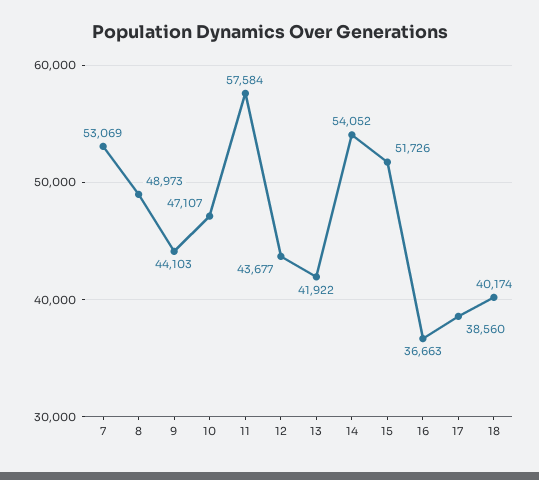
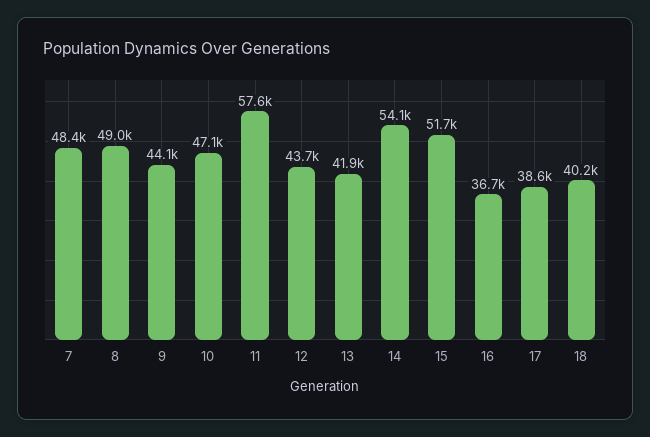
  {
-   "7": 53069,
+   "7": 48400,
    "8": 48973,
    "9": 44103,
    "10": 47107,
    "11": 57584,
    "12": 43677,
    "13": 41922,
    "14": 54052,
    "15": 51726,
    "16": 36663,
    "17": 38560,
    "18": 40174
  }

